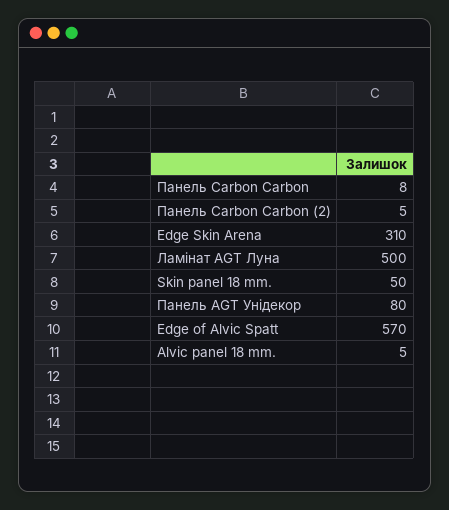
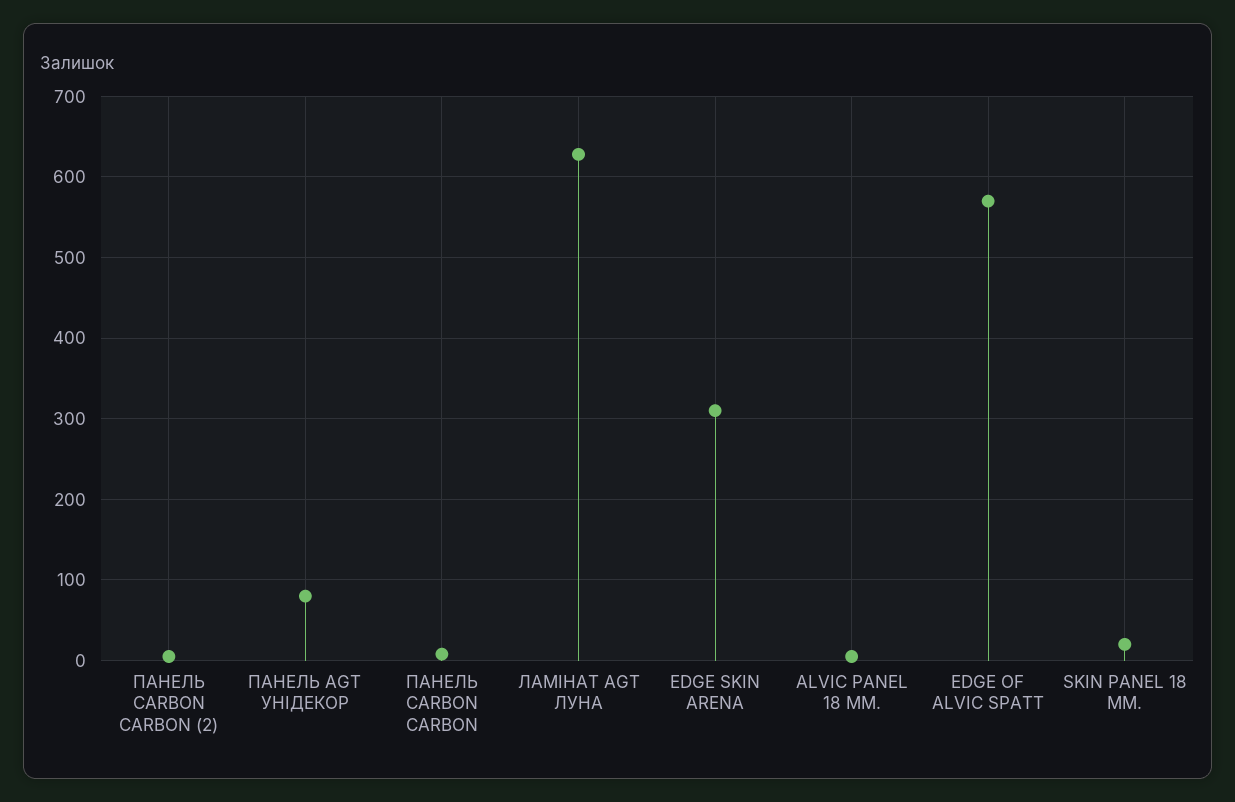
  {
    "Панель Carbon Carbon": 8,
    "Панель Carbon Carbon (2)": 5,
    "Edge Skin Arena": 310,
-   "Ламінат AGT Луна": 500,
+   "Ламінат AGT Луна": 630,
-   "Skin panel 18 mm.": 50,
+   "Skin panel 18 mm.": 20,
    "Панель AGT Унідекор": 80,
    "Edge of Alvic Spatt": 570,
    "Alvic panel 18 mm.": 5
  }

